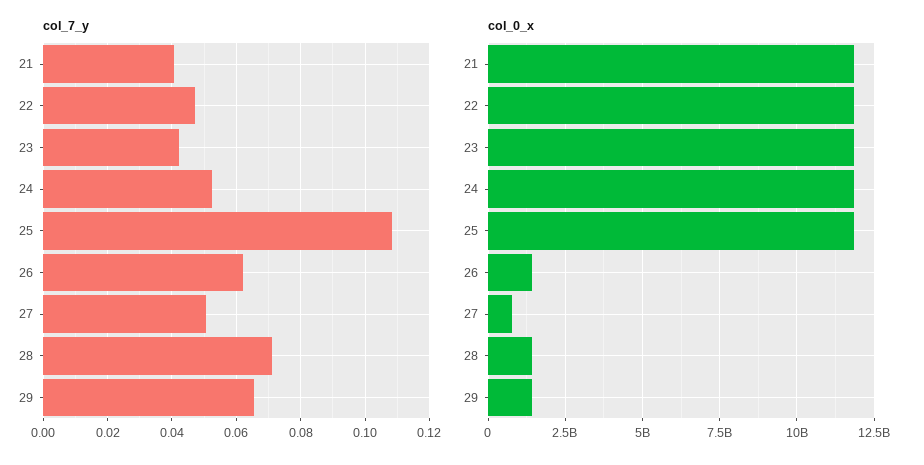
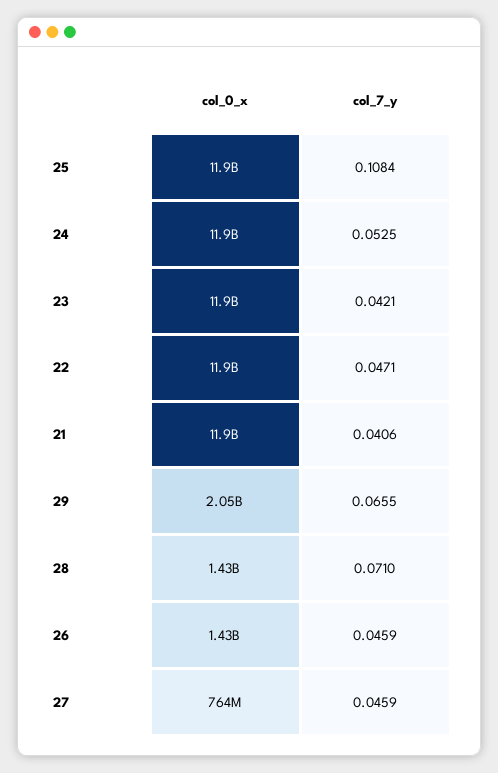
  {
    "col_7_y": {
      "21": 0.0406,
      "22": 0.0471,
      "23": 0.0421,
      "24": 0.0525,
      "25": 0.1084,
-     "26": 0.062,
+     "26": 0.0459,
-     "27": 0.05,
+     "27": 0.0459,
      "28": 0.071,
      "29": 0.0655
    },
    "col_0_x": {
      "21": 11900000000,
      "22": 11900000000,
      "23": 11900000000,
      "24": 11900000000,
      "25": 11900000000,
      "26": 1430000000,
      "27": 764000000,
      "28": 1430000000,
-     "29": 1500000000
+     "29": 2050000000
    }
  }

